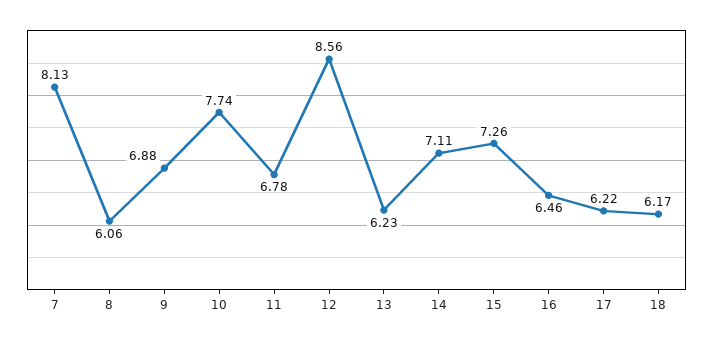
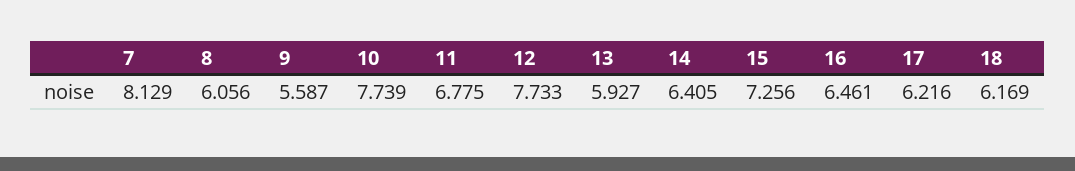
  {
    "7": 8.129,
    "8": 6.056,
-   "9": 6.88,
+   "9": 5.587,
    "10": 7.739,
    "11": 6.775,
-   "12": 8.56,
+   "12": 7.733,
-   "13": 6.23,
+   "13": 5.927,
-   "14": 7.11,
+   "14": 6.405,
    "15": 7.256,
    "16": 6.461,
    "17": 6.216,
    "18": 6.169
  }

